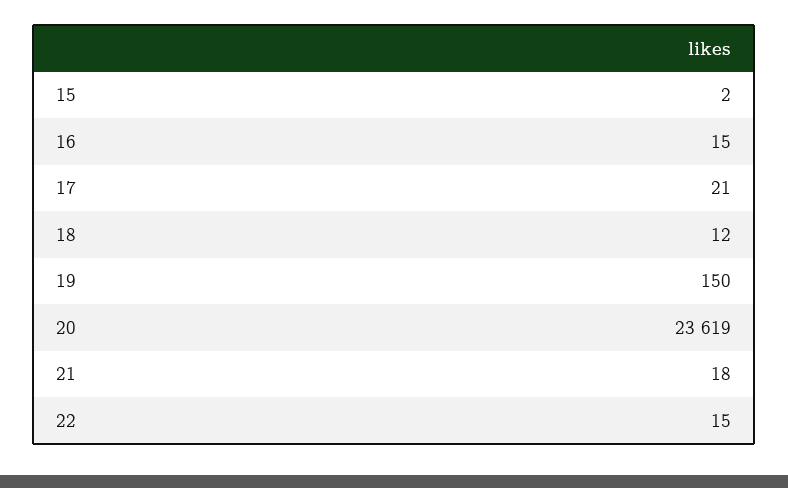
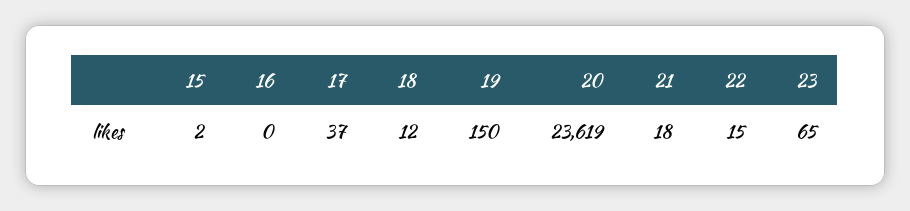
  {
    "15": 2,
-   "16": 15,
+   "16": 0,
-   "17": 21,
+   "17": 37,
    "18": 12,
    "19": 150,
    "20": 23619,
    "21": 18,
-   "22": 15
+   "22": 15,
+   "23": 65
  }

